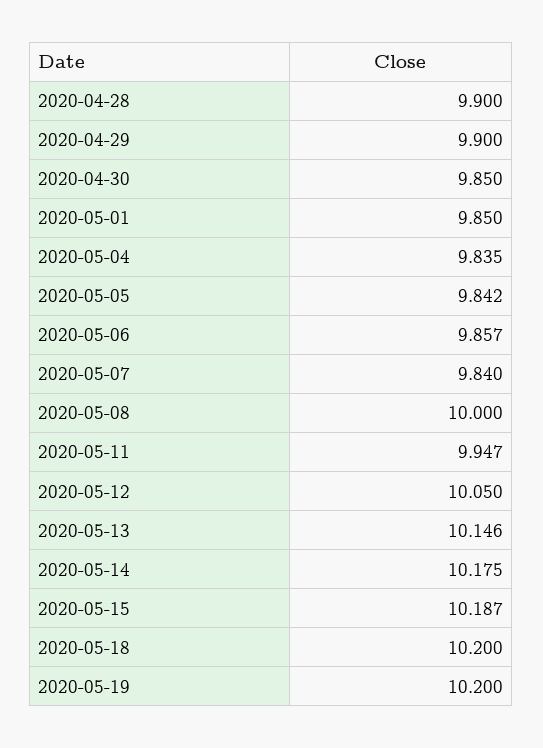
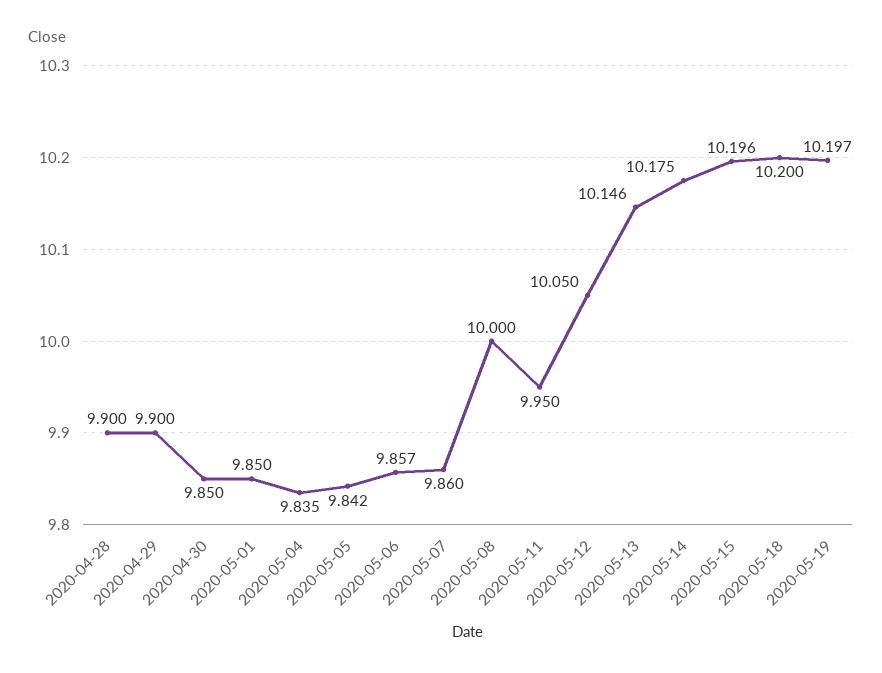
  {
    "2020-04-28": 9.9,
    "2020-04-29": 9.9,
    "2020-04-30": 9.85,
    "2020-05-01": 9.85,
    "2020-05-04": 9.835,
    "2020-05-05": 9.842,
    "2020-05-06": 9.857,
-   "2020-05-07": 9.84,
+   "2020-05-07": 9.86,
    "2020-05-08": 10,
-   "2020-05-11": 9.947,
+   "2020-05-11": 9.95,
    "2020-05-12": 10.05,
    "2020-05-13": 10.146,
    "2020-05-14": 10.175,
-   "2020-05-15": 10.187,
+   "2020-05-15": 10.196,
    "2020-05-18": 10.2,
-   "2020-05-19": 10.2
+   "2020-05-19": 10.197
  }

